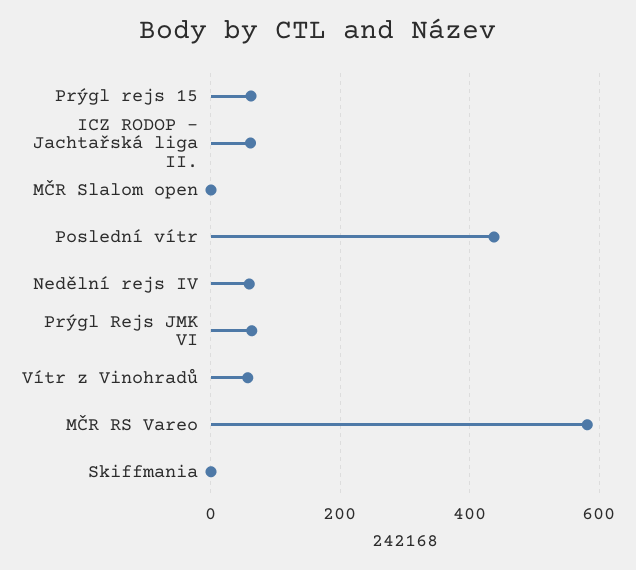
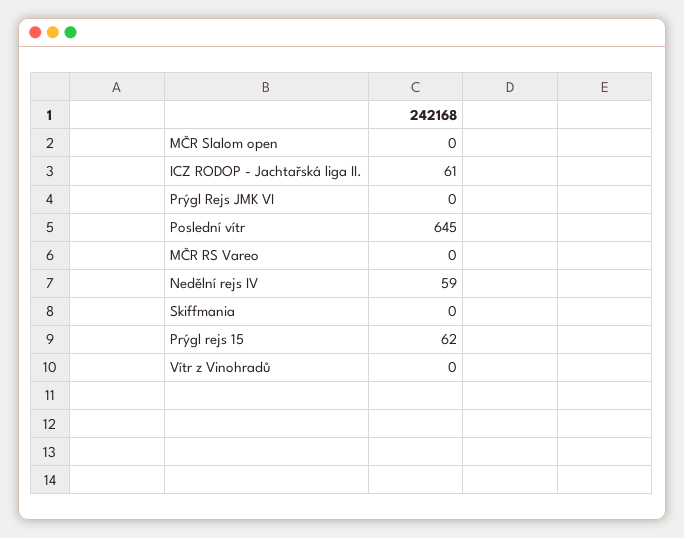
  {
    "Prýgl rejs 15": 62,
    "ICZ RODOP - Jachtařská liga II.": 61,
    "MČR Slalom open": 0,
-   "Poslední vítr": 440,
+   "Poslední vítr": 645,
    "Nedělní rejs IV": 59,
-   "Prýgl Rejs JMK VI": 60,
+   "Prýgl Rejs JMK VI": 0,
-   "Vítr z Vinohradů": 60,
+   "Vítr z Vinohradů": 0,
-   "MČR RS Vareo": 580,
+   "MČR RS Vareo": 0,
    "Skiffmania": 0
  }

